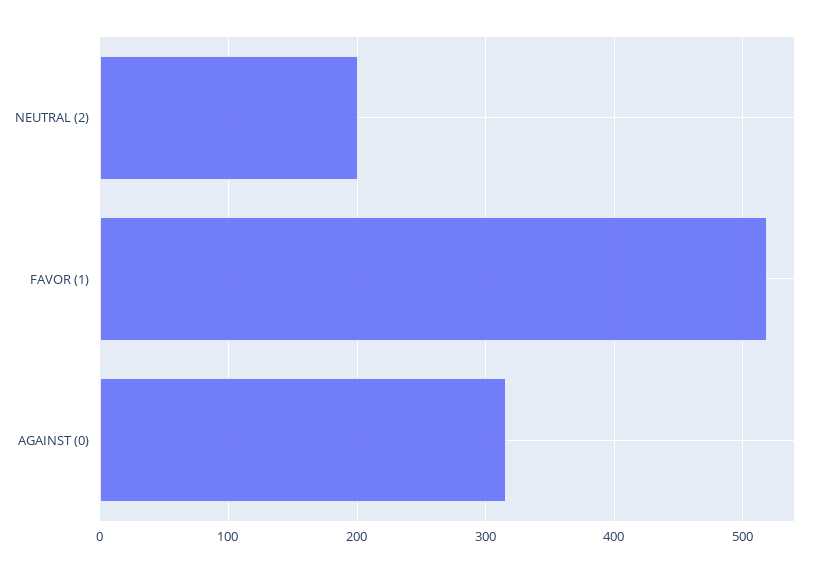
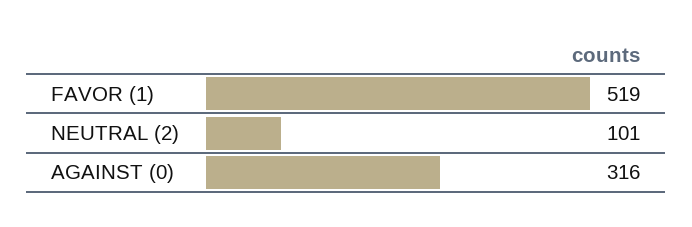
  {
-   "NEUTRAL (2)": 200,
+   "NEUTRAL (2)": 101,
    "FAVOR (1)": 519,
    "AGAINST (0)": 316
  }

